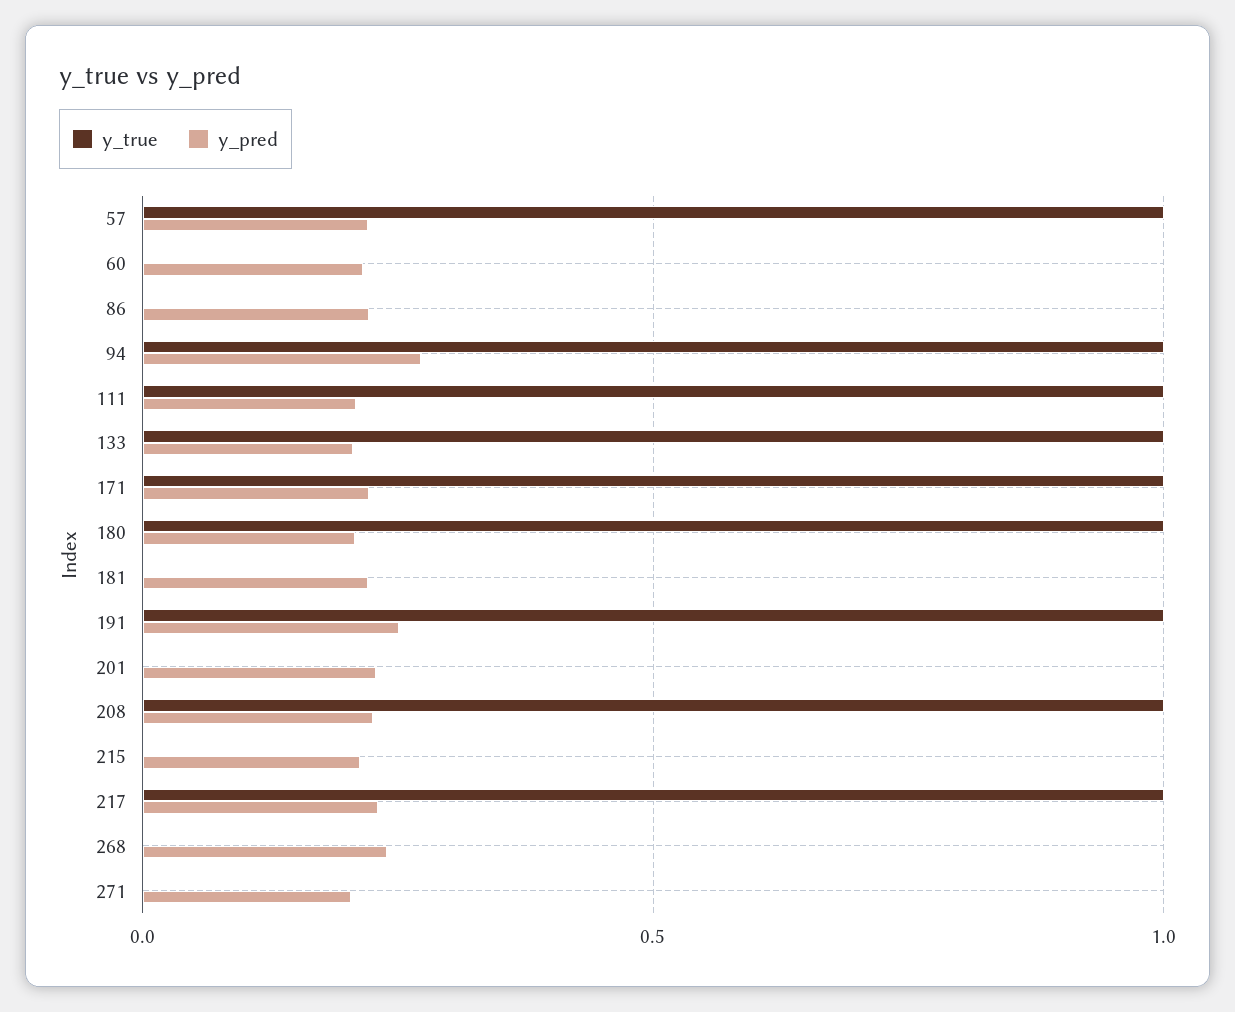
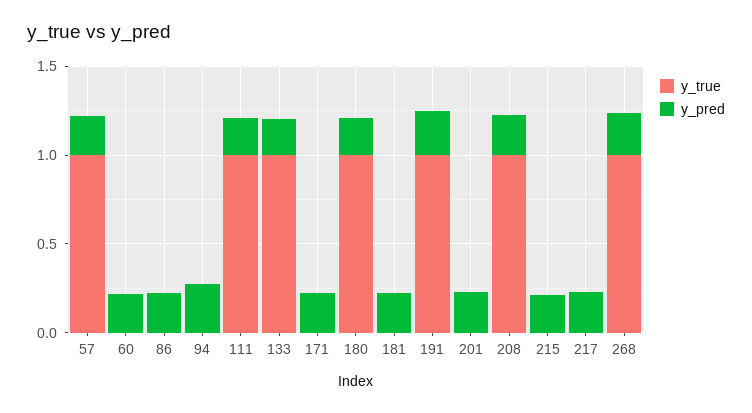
  {
    "y_true": {
      "57": 1,
      "60": 0,
      "86": 0,
-     "94": 1,
+     "94": 0,
      "111": 1,
      "133": 1,
-     "171": 1,
+     "171": 0,
      "180": 1,
      "181": 0,
      "191": 1,
      "201": 0,
      "208": 1,
      "215": 0,
-     "217": 1,
+     "217": 0,
-     "268": 0,
+     "268": 1
-     "271": 0
    },
    "y_pred": {
      "57": 0.2,
      "60": 0.2,
      "86": 0.2,
      "94": 0.25,
      "111": 0.2,
      "133": 0.2,
      "171": 0.2,
      "180": 0.2,
      "181": 0.2,
      "191": 0.25,
      "201": 0.25,
      "208": 0.25,
      "215": 0.2,
      "217": 0.25,
-     "268": 0.25,
+     "268": 0.25
-     "271": 0.2
    }
  }

